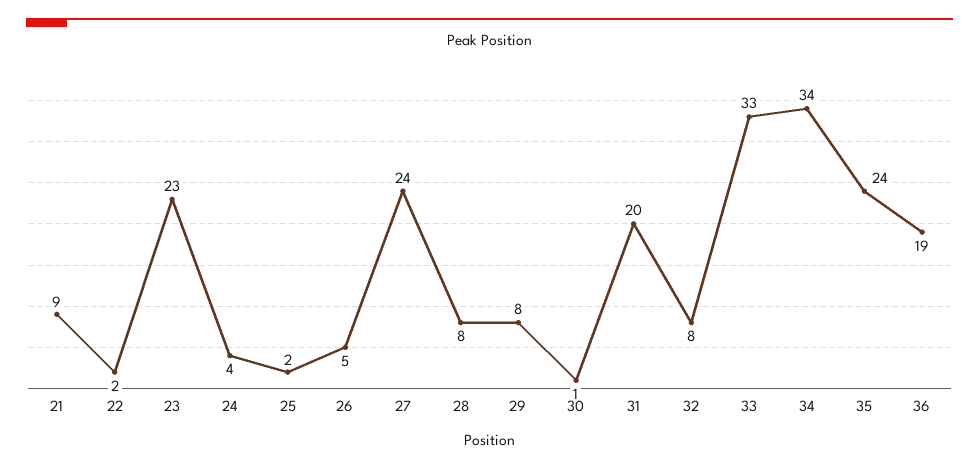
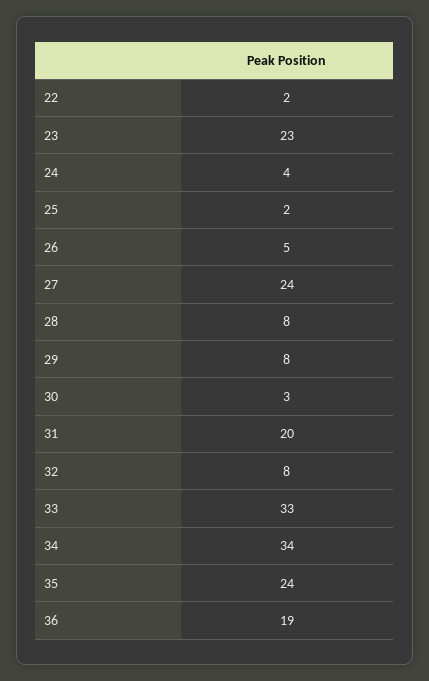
  {
-   "21": 9,
    "22": 2,
    "23": 23,
    "24": 4,
    "25": 2,
    "26": 5,
    "27": 24,
    "28": 8,
    "29": 8,
-   "30": 1,
+   "30": 3,
    "31": 20,
    "32": 8,
    "33": 33,
    "34": 34,
    "35": 24,
    "36": 19
  }

